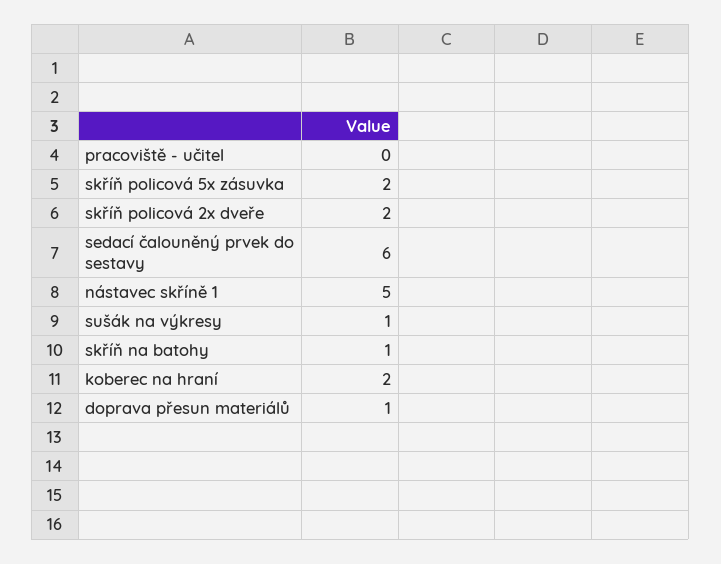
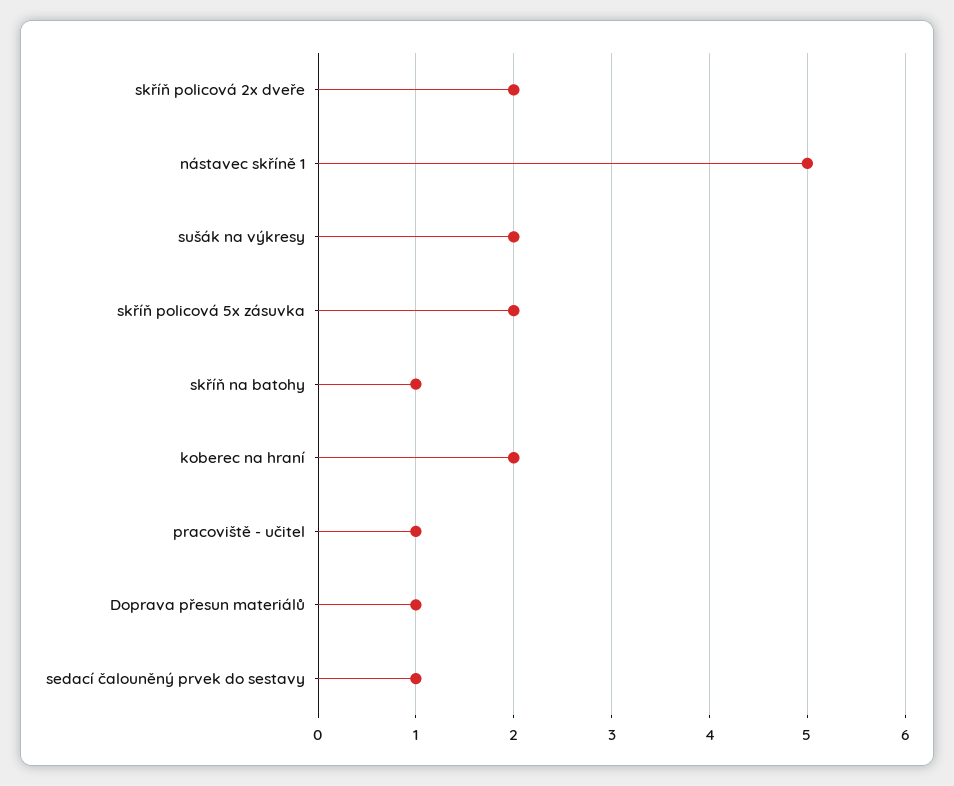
  {
-   "pracoviště - učitel": 0,
+   "pracoviště - učitel": 1,
    "skříň policová 5x zásuvka": 2,
    "skříň policová 2x dveře": 2,
-   "sedací čalouněný prvek do sestavy": 6,
+   "sedací čalouněný prvek do sestavy": 1,
    "nástavec skříně 1": 5,
-   "sušák na výkresy": 1,
+   "sušák na výkresy": 2,
    "skříň na batohy": 1,
    "koberec na hraní": 2,
    "doprava přesun materiálů": 1
  }

